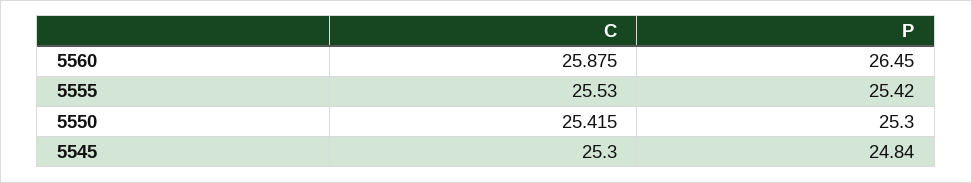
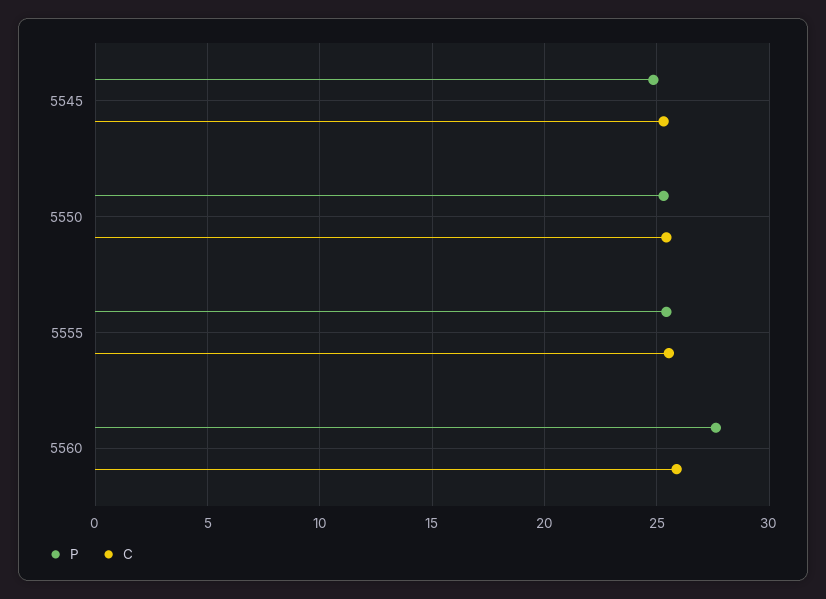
  {
    "C": {
      "5560": 25.875,
      "5555": 25.53,
      "5550": 25.415,
      "5545": 25.3
    },
    "P": {
-     "5560": 26.45,
+     "5560": 27.5,
      "5555": 25.42,
      "5550": 25.3,
      "5545": 24.84
    }
  }

